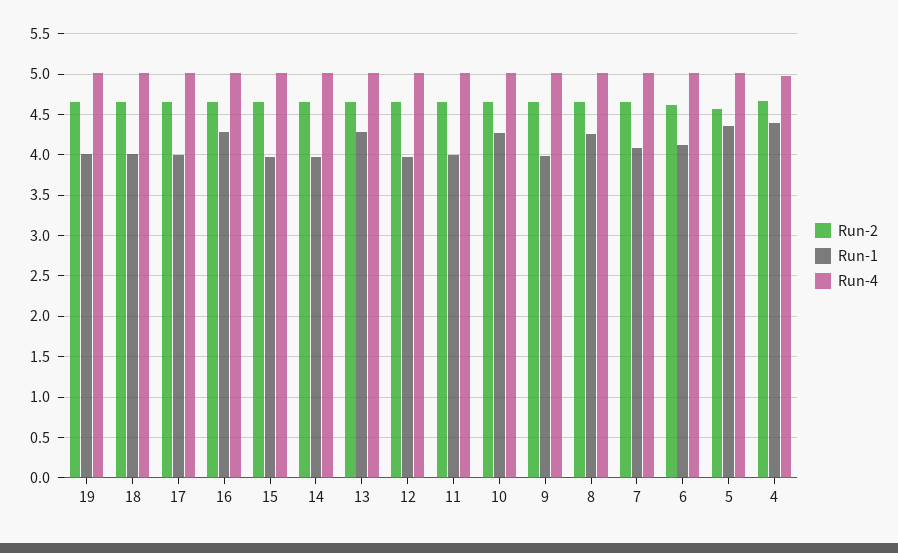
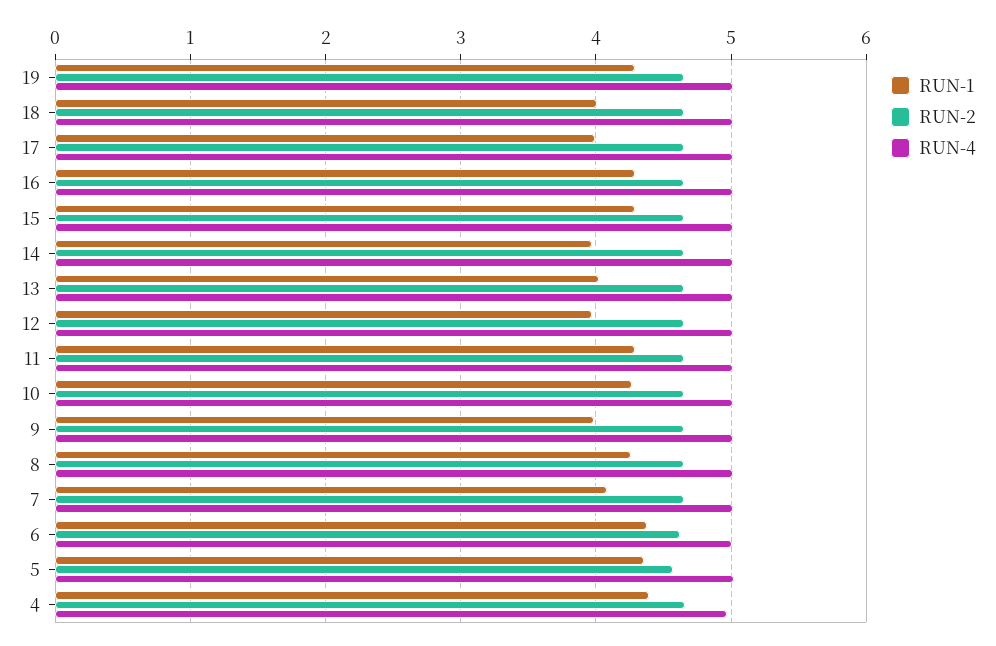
  {
    "Run-2": {
      "19": 4.7,
      "18": 4.7,
      "17": 4.7,
      "16": 4.7,
      "15": 4.7,
      "14": 4.7,
      "13": 4.7,
      "12": 4.7,
      "11": 4.7,
      "10": 4.7,
      "9": 4.7,
      "8": 4.7,
      "7": 4.7,
      "6": 4.6,
      "5": 4.6,
      "4": 4.7
    },
    "Run-1": {
-     "19": 4,
+     "19": 4.3,
      "18": 4,
      "17": 4,
      "16": 4.3,
-     "15": 4,
+     "15": 4.3,
      "14": 4,
-     "13": 4.3,
+     "13": 4,
      "12": 4,
-     "11": 4,
+     "11": 4.3,
      "10": 4.3,
      "9": 4,
      "8": 4.3,
      "7": 4.1,
-     "6": 4.1,
+     "6": 4.4,
      "5": 4.4,
      "4": 4.4
    },
    "Run-4": {
      "19": 5,
      "18": 5,
      "17": 5,
      "16": 5,
      "15": 5,
      "14": 5,
      "13": 5,
      "12": 5,
      "11": 5,
      "10": 5,
      "9": 5,
      "8": 5,
      "7": 5,
      "6": 5,
      "5": 5,
      "4": 5
    }
  }

